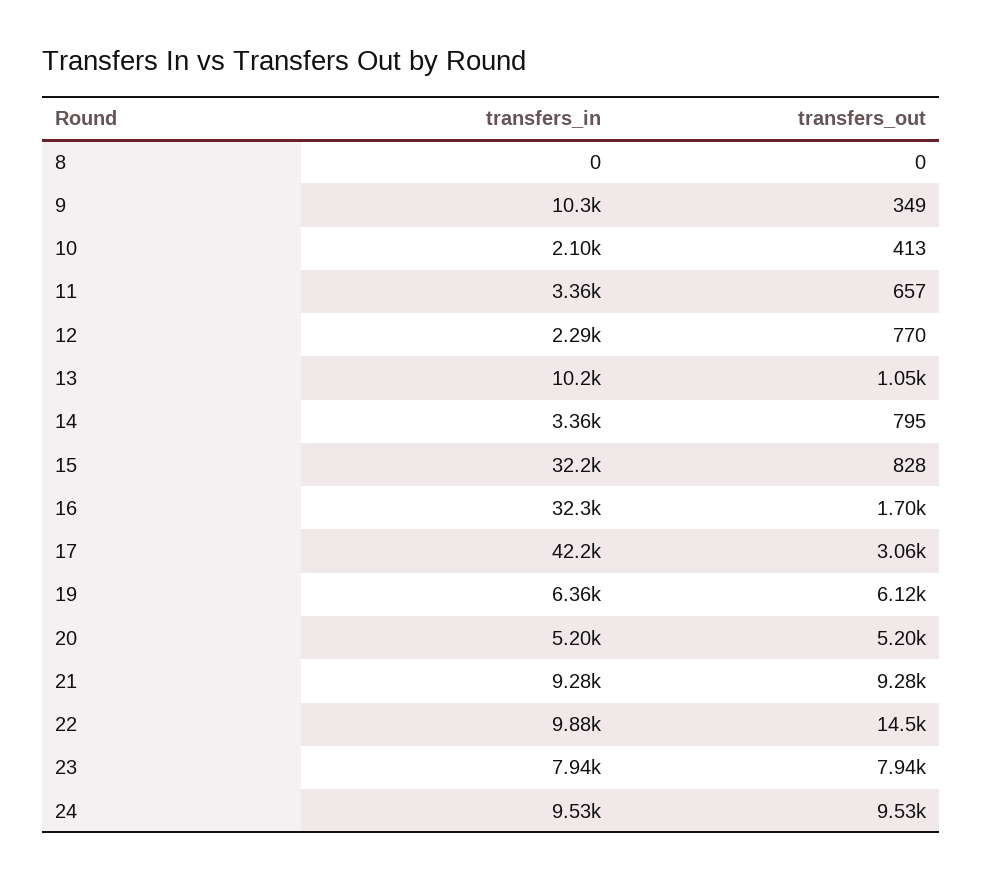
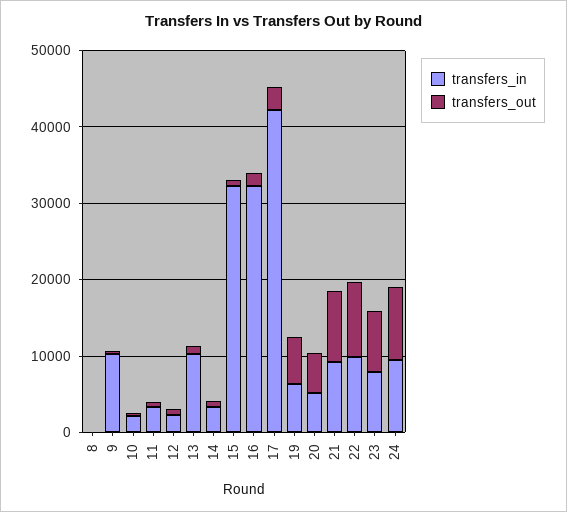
  {
    "transfers_in": {
      "8": 0,
      "9": 10300,
      "10": 2100,
      "11": 3360,
      "12": 2290,
      "13": 10200,
      "14": 3360,
      "15": 32200,
      "16": 32300,
      "17": 42200,
      "19": 6360,
      "20": 5200,
      "21": 9280,
      "22": 9880,
      "23": 7940,
      "24": 9530
    },
    "transfers_out": {
      "8": 0,
      "9": 349,
      "10": 413,
      "11": 657,
      "12": 770,
      "13": 1050,
      "14": 795,
      "15": 828,
      "16": 1700,
      "17": 3060,
      "19": 6120,
      "20": 5200,
      "21": 9280,
-     "22": 14500,
+     "22": 10000,
      "23": 7940,
      "24": 9530
    }
  }

